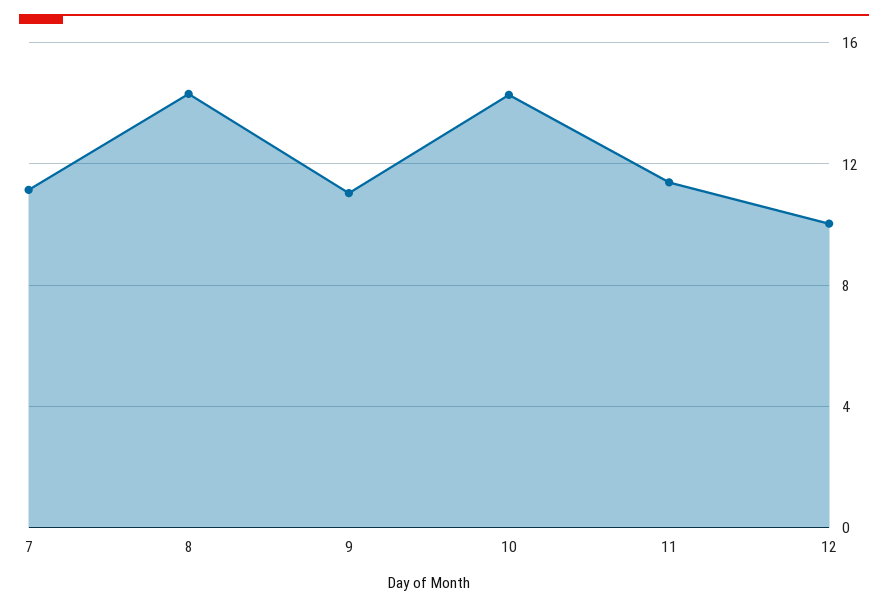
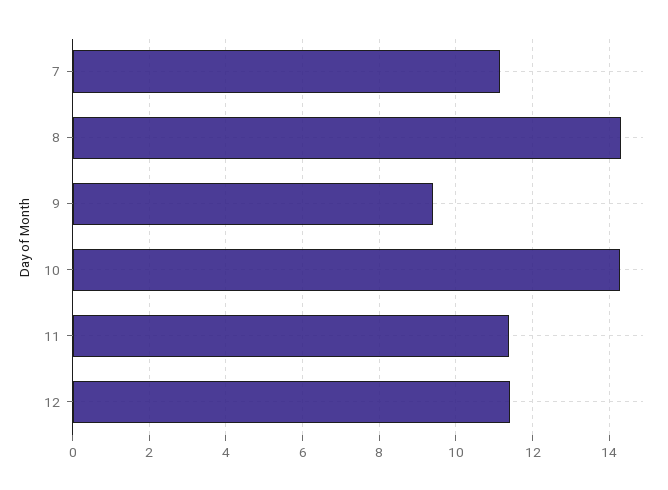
  {
    "7": 11.2,
    "8": 14.4,
-   "9": 11,
+   "9": 9.4,
    "10": 14.2,
    "11": 11.4,
-   "12": 10
+   "12": 11.4
  }

